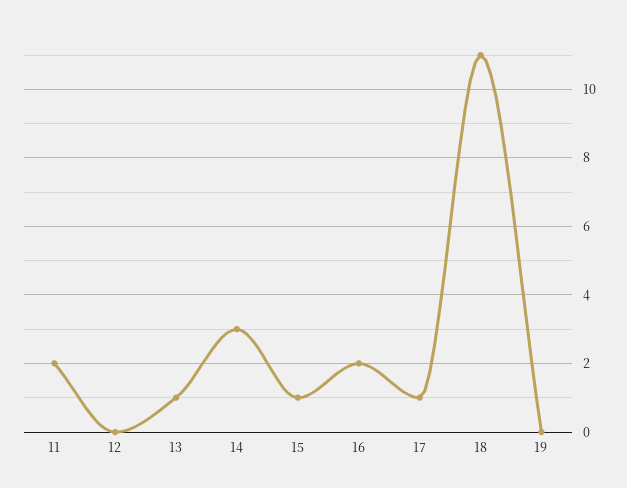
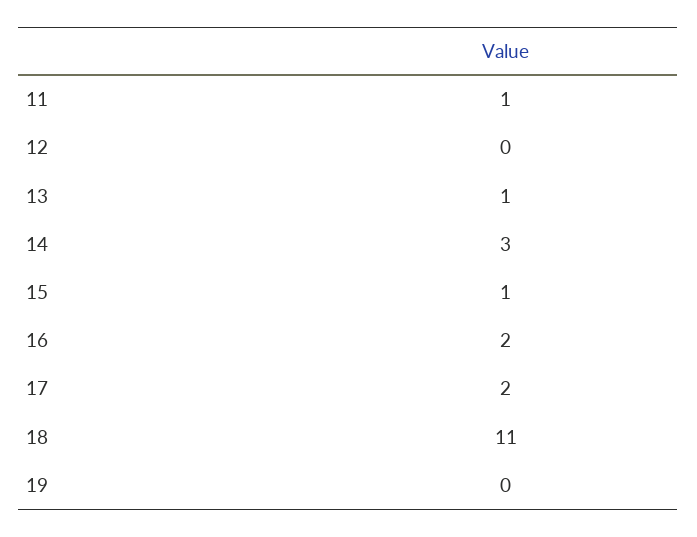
  {
-   "11": 2,
+   "11": 1,
    "12": 0,
    "13": 1,
    "14": 3,
    "15": 1,
    "16": 2,
-   "17": 1,
+   "17": 2,
    "18": 11,
    "19": 0
  }

